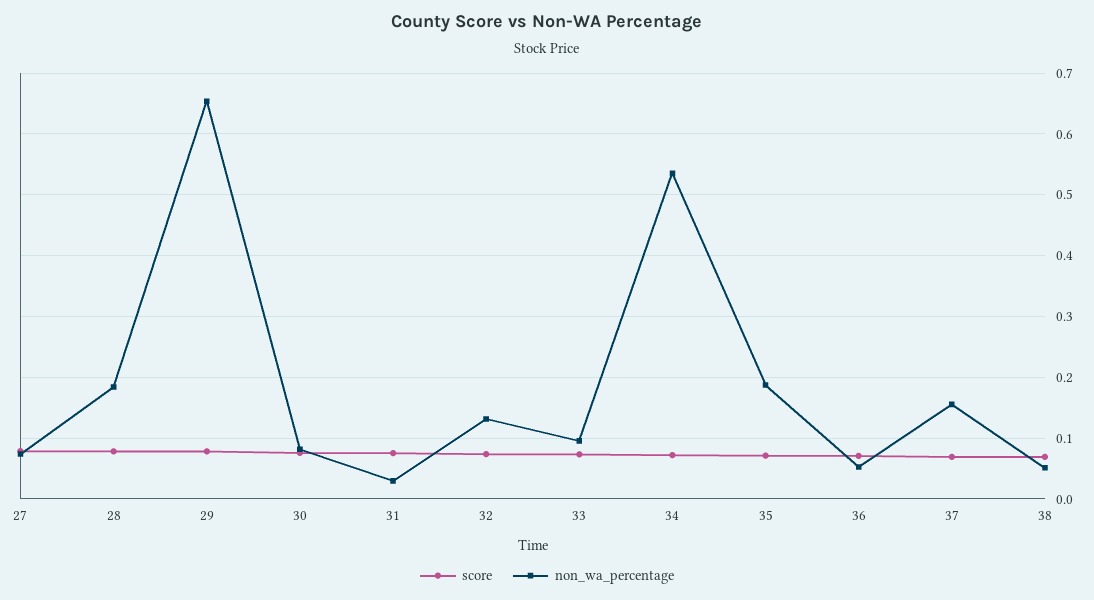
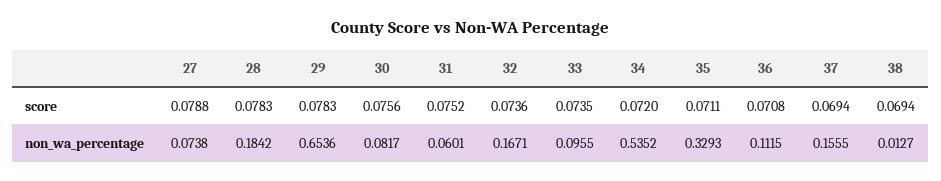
  {
    "score": {
      "27": 0.0788,
      "28": 0.0783,
      "29": 0.0783,
      "30": 0.0756,
      "31": 0.0752,
      "32": 0.0736,
      "33": 0.0735,
      "34": 0.072,
      "35": 0.0711,
      "36": 0.0708,
      "37": 0.0694,
      "38": 0.0694
    },
    "non_wa_percentage": {
      "27": 0.0738,
      "28": 0.1842,
      "29": 0.6536,
      "30": 0.0817,
-     "31": 0.03,
+     "31": 0.0601,
-     "32": 0.13,
+     "32": 0.1671,
      "33": 0.0955,
      "34": 0.5352,
-     "35": 0.19,
+     "35": 0.3293,
-     "36": 0.05,
+     "36": 0.1115,
      "37": 0.1555,
-     "38": 0.05
+     "38": 0.0127
    }
  }

